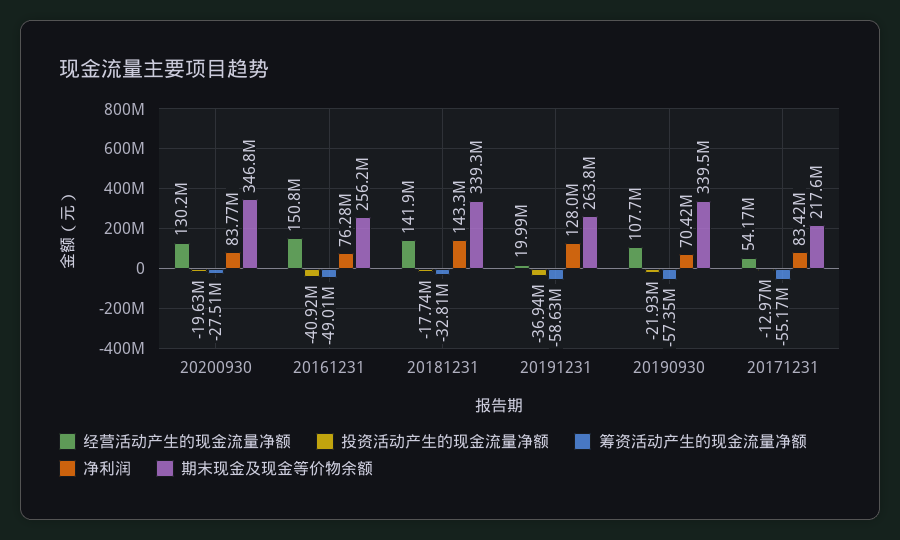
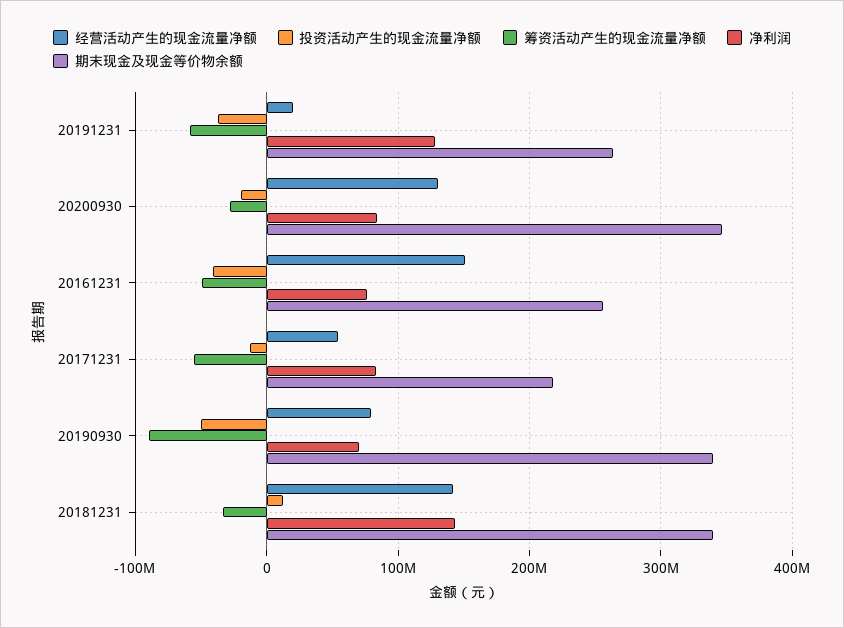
  {
    "经营活动产生的现金流量净额": {
      "20200930": 130200000,
      "20161231": 150800000,
      "20181231": 141900000,
      "20191231": 19990000,
-     "20190930": 107700000,
+     "20190930": 80000000,
      "20171231": 54170000
    },
    "投资活动产生的现金流量净额": {
      "20200930": -19630000,
      "20161231": -40920000,
-     "20181231": -17740000,
+     "20181231": 10000000,
      "20191231": -36940000,
-     "20190930": -21930000,
+     "20190930": -50000000,
      "20171231": -12970000
    },
    "筹资活动产生的现金流量净额": {
      "20200930": -27510000,
      "20161231": -49010000,
      "20181231": -32810000,
      "20191231": -58630000,
-     "20190930": -57350000,
+     "20190930": -90000000,
      "20171231": -55170000
    },
    "净利润": {
      "20200930": 83770000,
      "20161231": 76280000,
      "20181231": 143300000,
      "20191231": 128000000,
      "20190930": 70420000,
      "20171231": 83420000
    },
    "期末现金及现金等价物余额": {
      "20200930": 346800000,
      "20161231": 256200000,
      "20181231": 339300000,
      "20191231": 263800000,
      "20190930": 339500000,
      "20171231": 217600000
    }
  }

